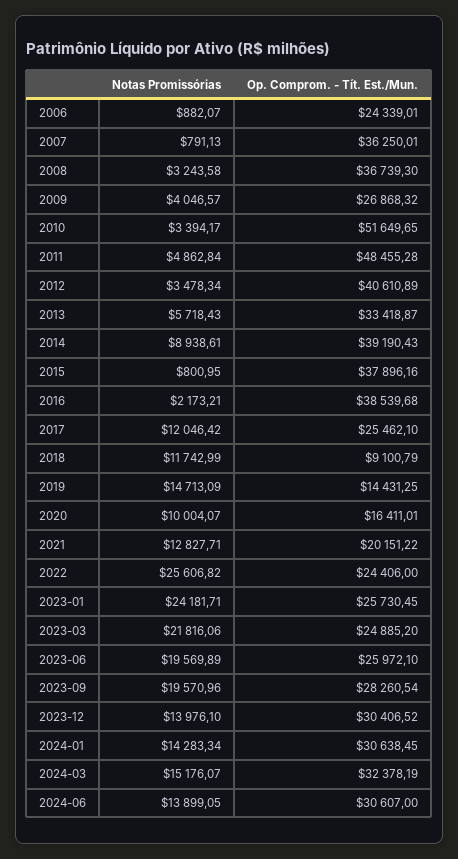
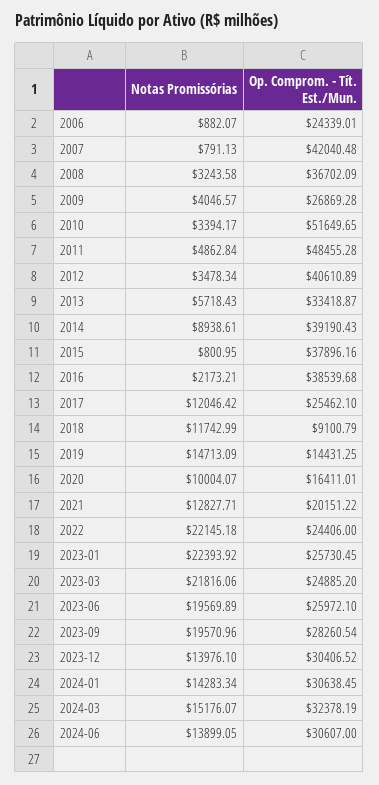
  {
    "Notas Promissórias": {
      "2006": 882.07,
      "2007": 791.13,
      "2008": 3243.58,
      "2009": 4046.57,
      "2010": 3394.17,
      "2011": 4862.84,
      "2012": 3478.34,
      "2013": 5718.43,
      "2014": 8938.61,
      "2015": 800.95,
      "2016": 2173.21,
      "2017": 12046.42,
      "2018": 11742.99,
      "2019": 14713.09,
      "2020": 10004.07,
      "2021": 12827.71,
-     "2022": 25606.82,
+     "2022": 22145.18,
-     "2023-01": 24181.71,
+     "2023-01": 22393.92,
      "2023-03": 21816.06,
      "2023-06": 19569.89,
      "2023-09": 19570.96,
      "2023-12": 13976.1,
      "2024-01": 14283.34,
      "2024-03": 15176.07,
      "2024-06": 13899.05
    },
    "Op. Comprom. - Tít. Est./Mun.": {
      "2006": 24339.01,
-     "2007": 36250.01,
+     "2007": 42040.48,
-     "2008": 36739.3,
+     "2008": 36702.09,
-     "2009": 26868.32,
+     "2009": 26869.28,
      "2010": 51649.65,
      "2011": 48455.28,
      "2012": 40610.89,
      "2013": 33418.87,
      "2014": 39190.43,
      "2015": 37896.16,
      "2016": 38539.68,
      "2017": 25462.1,
      "2018": 9100.79,
      "2019": 14431.25,
      "2020": 16411.01,
      "2021": 20151.22,
      "2022": 24406,
      "2023-01": 25730.45,
      "2023-03": 24885.2,
      "2023-06": 25972.1,
      "2023-09": 28260.54,
      "2023-12": 30406.52,
      "2024-01": 30638.45,
      "2024-03": 32378.19,
      "2024-06": 30607
    }
  }

